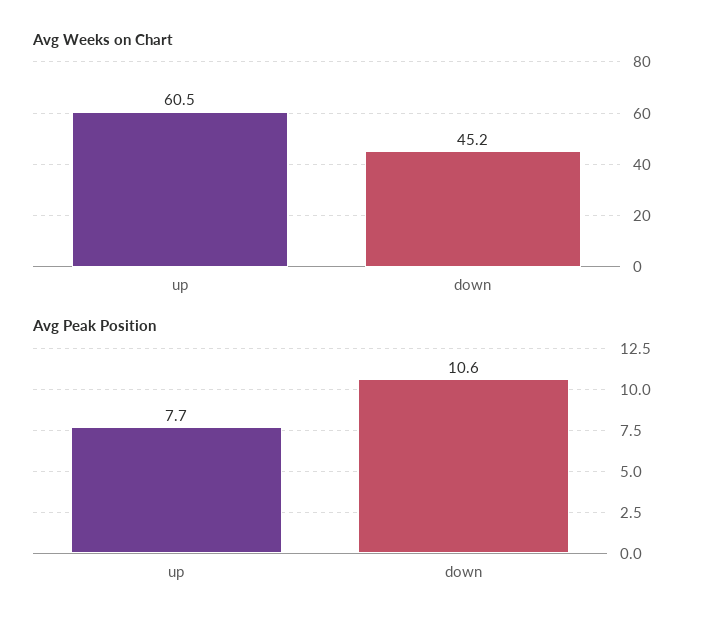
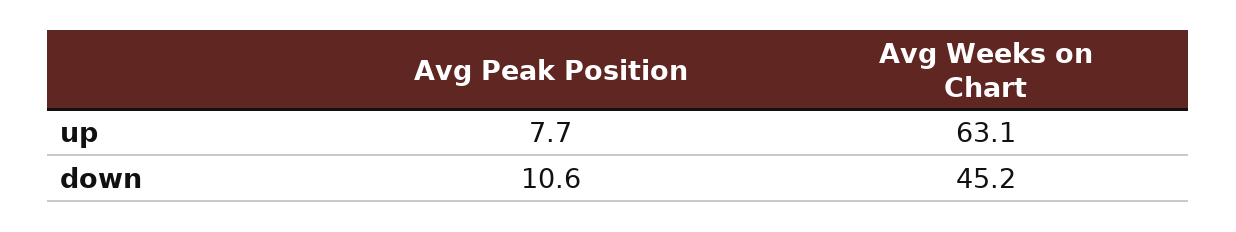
  {
    "Avg Weeks on Chart": {
-     "up": 60.5,
+     "up": 63.1,
      "down": 45.2
    },
    "Avg Peak Position": {
      "up": 7.7,
      "down": 10.6
    }
  }

